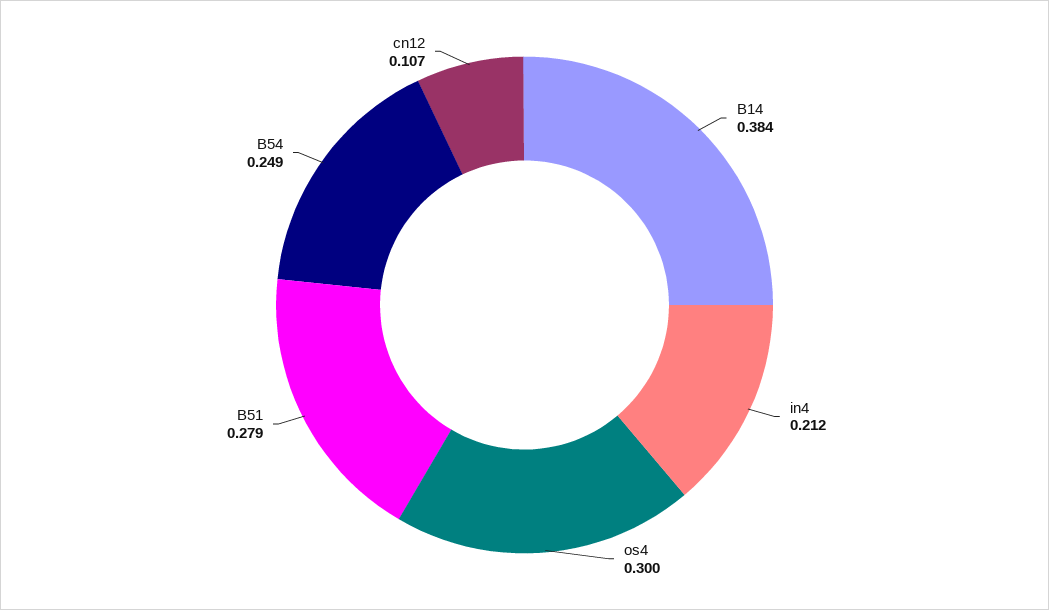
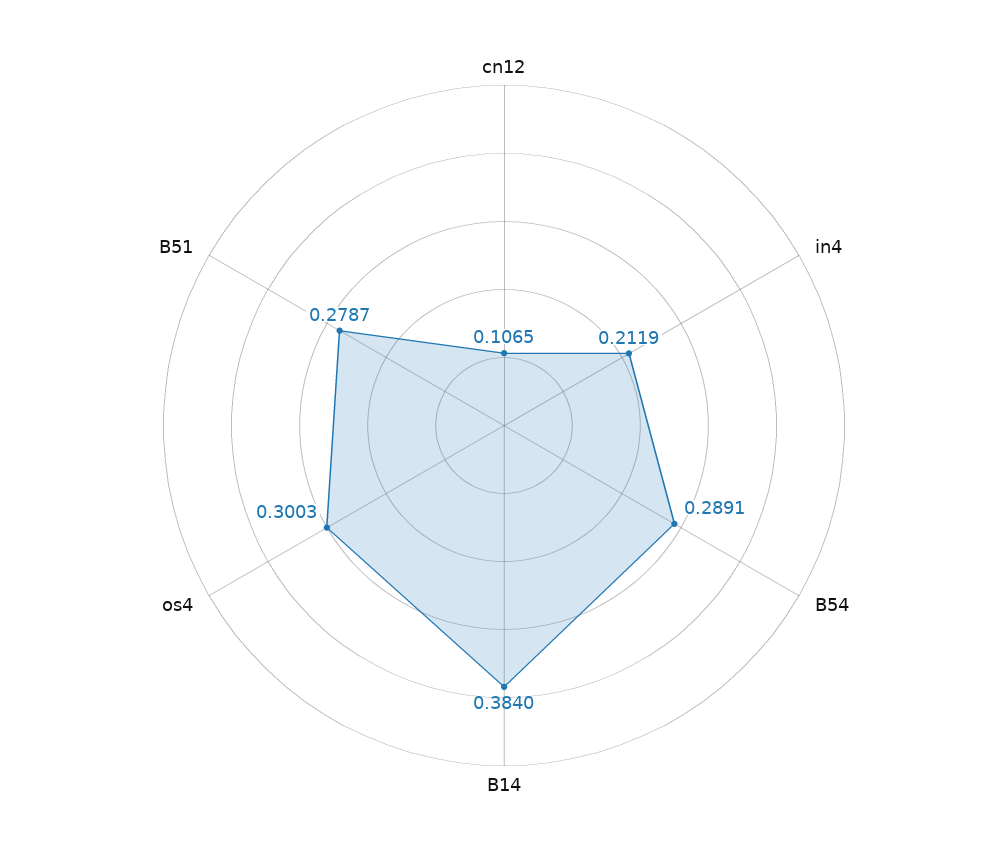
  {
    "B14": 0.384,
    "in4": 0.2119,
    "os4": 0.3003,
    "B51": 0.2787,
-   "B54": 0.249,
+   "B54": 0.2891,
    "cn12": 0.1065
  }

